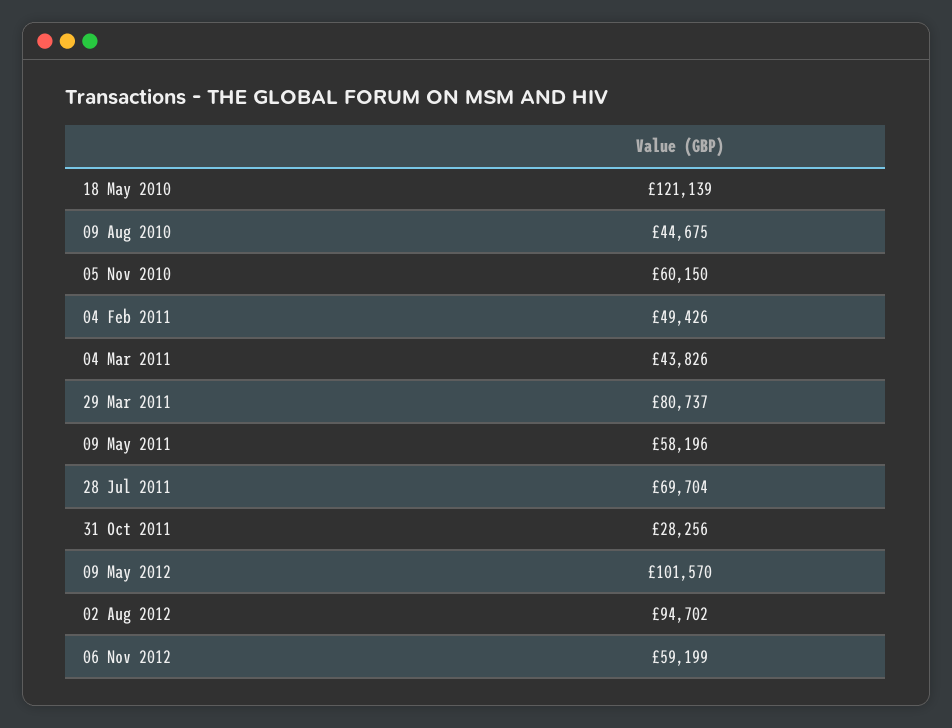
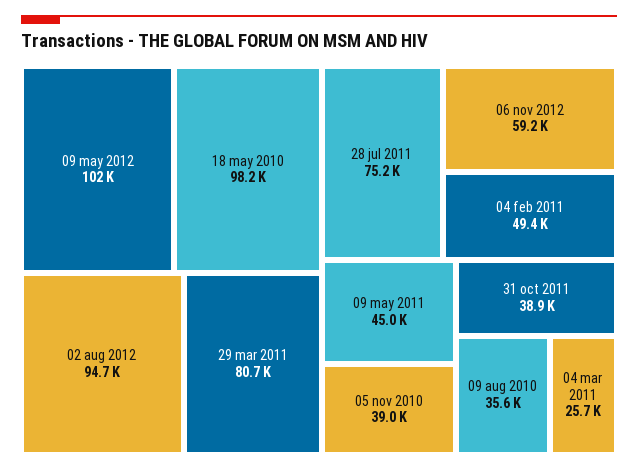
  {
-   "18 May 2010": 121139,
+   "18 May 2010": 98200,
-   "09 Aug 2010": 44675,
+   "09 Aug 2010": 35600,
-   "05 Nov 2010": 60150,
+   "05 Nov 2010": 39000,
    "04 Feb 2011": 49426,
-   "04 Mar 2011": 43826,
+   "04 Mar 2011": 25700,
    "29 Mar 2011": 80737,
-   "09 May 2011": 58196,
+   "09 May 2011": 45000,
-   "28 Jul 2011": 69704,
+   "28 Jul 2011": 75200,
-   "31 Oct 2011": 28256,
+   "31 Oct 2011": 38900,
    "09 May 2012": 101570,
    "02 Aug 2012": 94702,
    "06 Nov 2012": 59199
  }

